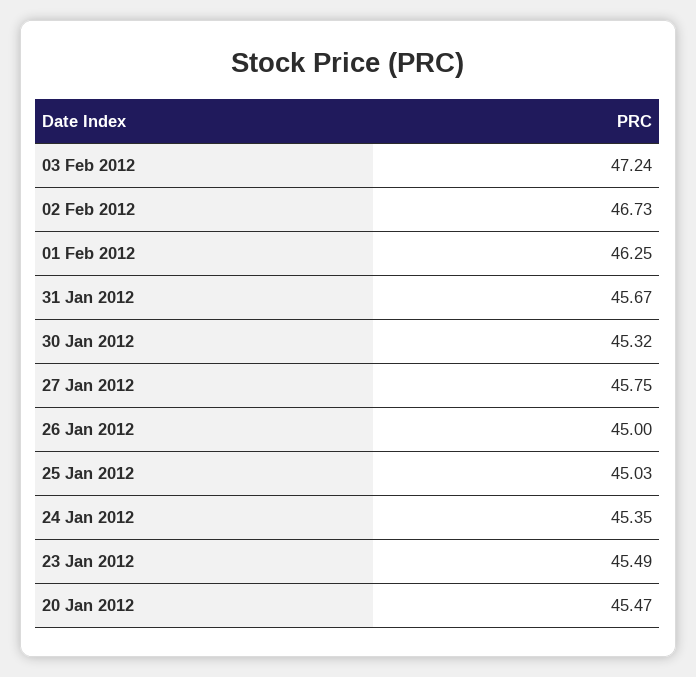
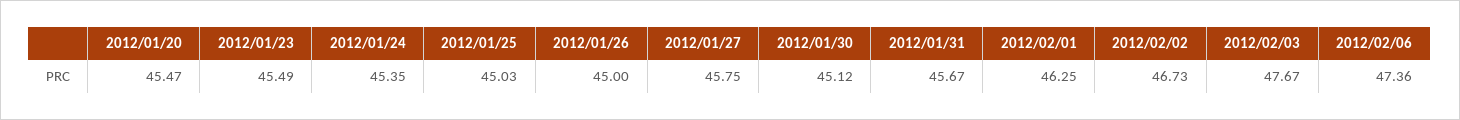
  {
-   "03 Feb 2012": 47.24,
+   "03 Feb 2012": 47.67,
    "02 Feb 2012": 46.73,
    "01 Feb 2012": 46.25,
    "31 Jan 2012": 45.67,
-   "30 Jan 2012": 45.32,
+   "30 Jan 2012": 45.12,
    "27 Jan 2012": 45.75,
    "26 Jan 2012": 45,
    "25 Jan 2012": 45.03,
    "24 Jan 2012": 45.35,
    "23 Jan 2012": 45.49,
-   "20 Jan 2012": 45.47
+   "20 Jan 2012": 45.47,
+   "2012/02/06": 47.36
  }

